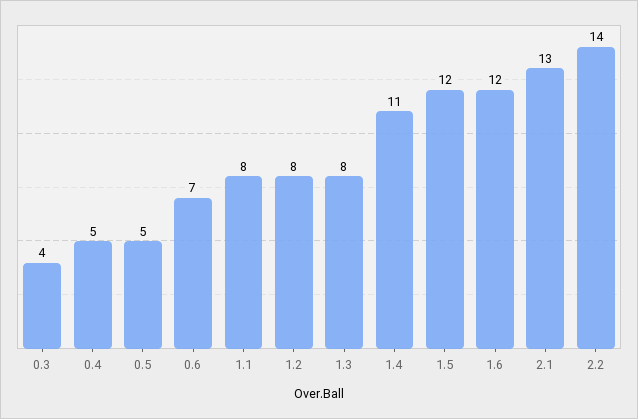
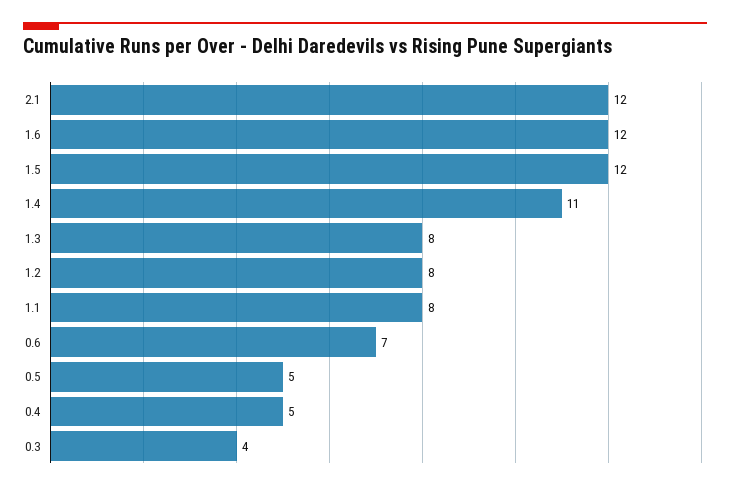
  {
    "0.3": 4,
    "0.4": 5,
    "0.5": 5,
    "0.6": 7,
    "1.1": 8,
    "1.2": 8,
    "1.3": 8,
    "1.4": 11,
    "1.5": 12,
    "1.6": 12,
-   "2.1": 13,
+   "2.1": 12
-   "2.2": 14
  }

